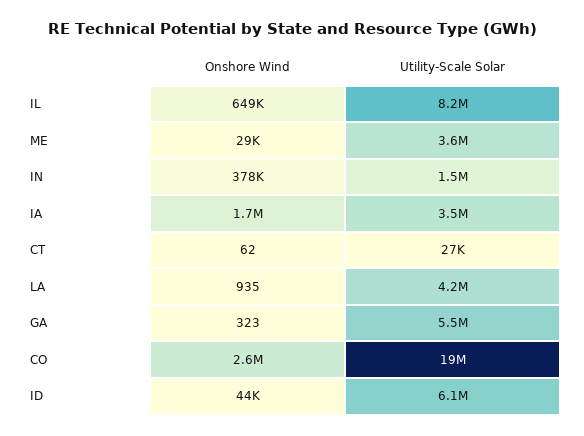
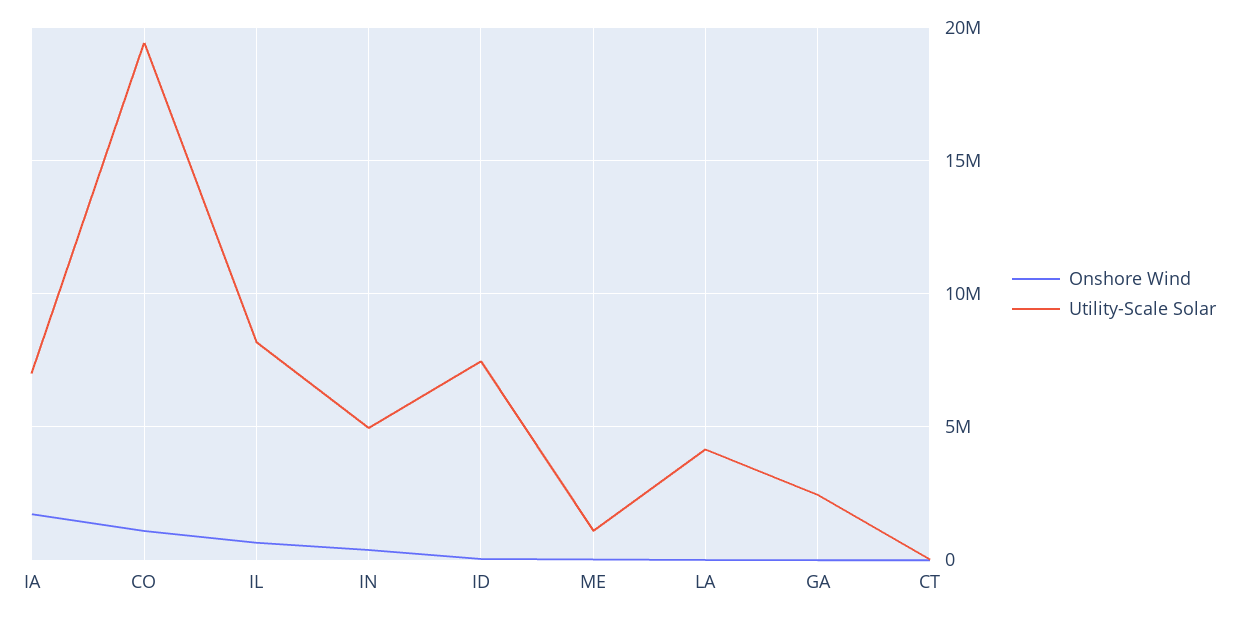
  {
    "Onshore Wind": {
      "IL": 649000,
      "ME": 29000,
      "IN": 378000,
      "IA": 1700000,
      "CT": 62,
      "LA": 935,
      "GA": 323,
-     "CO": 2600000,
+     "CO": 1000000,
      "ID": 44000
    },
    "Utility-Scale Solar": {
      "IL": 8200000,
-     "ME": 3600000,
+     "ME": 1000000,
-     "IN": 1500000,
+     "IN": 5000000,
-     "IA": 3500000,
+     "IA": 7000000,
      "CT": 27000,
      "LA": 4200000,
-     "GA": 5500000,
+     "GA": 2500000,
      "CO": 19000000,
-     "ID": 6100000
+     "ID": 7500000
    }
  }

